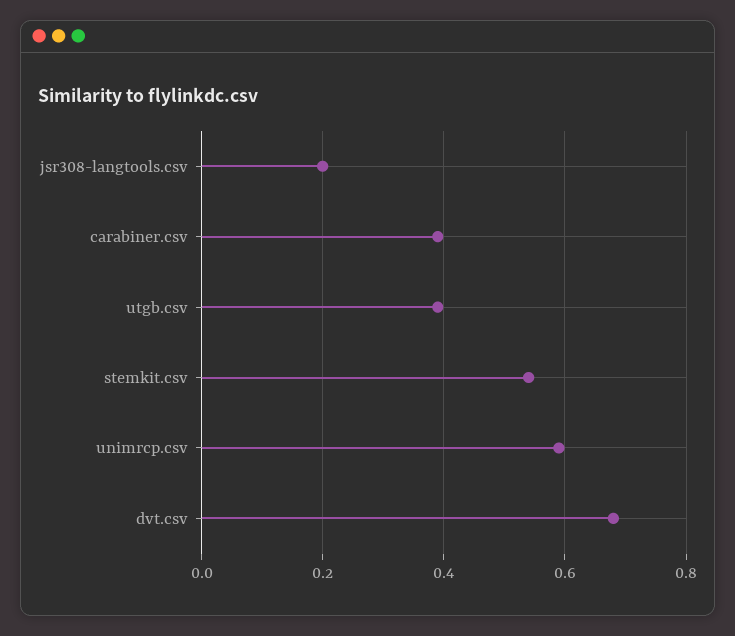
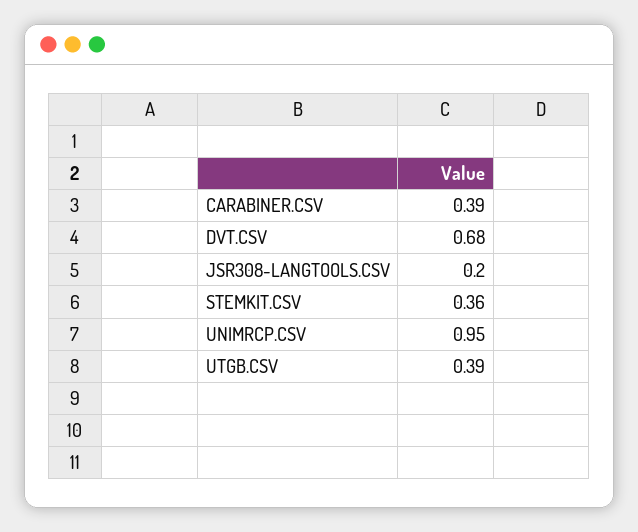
  {
    "jsr308-langtools.csv": 0.2,
    "carabiner.csv": 0.39,
    "utgb.csv": 0.39,
-   "stemkit.csv": 0.55,
+   "stemkit.csv": 0.36,
-   "unimrcp.csv": 0.6,
+   "unimrcp.csv": 0.95,
    "dvt.csv": 0.68
  }

